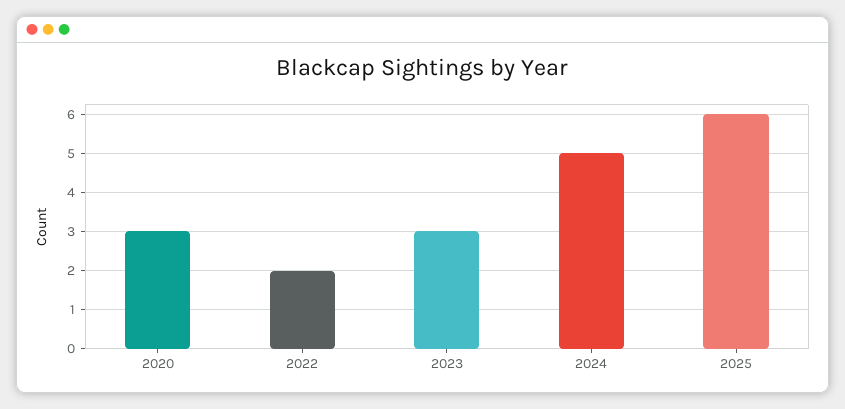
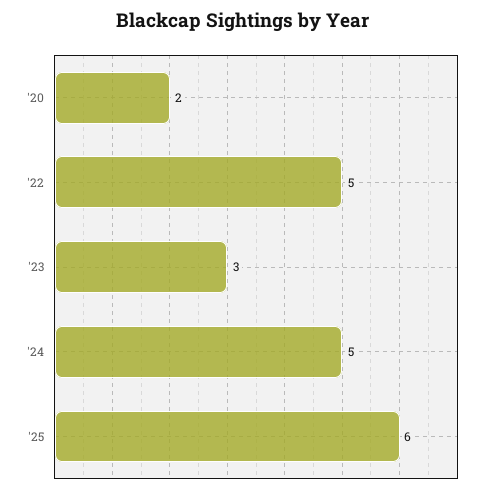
  {
-   "2020": 3,
+   "2020": 2,
-   "2022": 2,
+   "2022": 5,
    "2023": 3,
    "2024": 5,
    "2025": 6
  }

